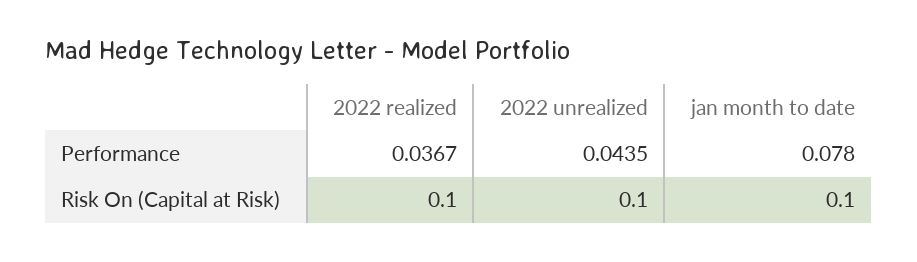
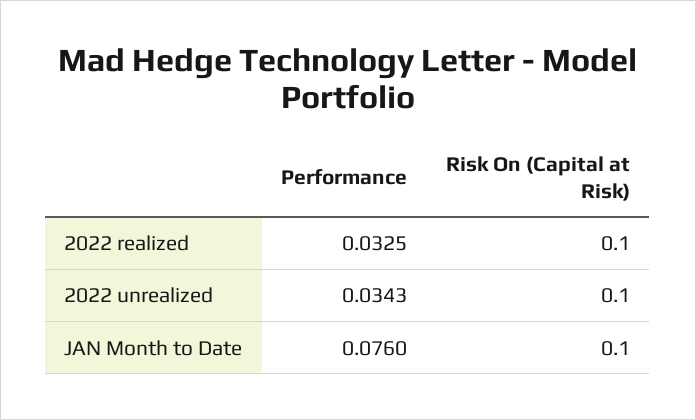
  {
    "2022 realized": {
-     "Performance": 0.0367,
+     "Performance": 0.0325,
      "Risk On (Capital at Risk)": 0.1
    },
    "2022 unrealized": {
-     "Performance": 0.0435,
+     "Performance": 0.0343,
      "Risk On (Capital at Risk)": 0.1
    },
    "jan month to date": {
-     "Performance": 0.078,
+     "Performance": 0.076,
      "Risk On (Capital at Risk)": 0.1
    }
  }

